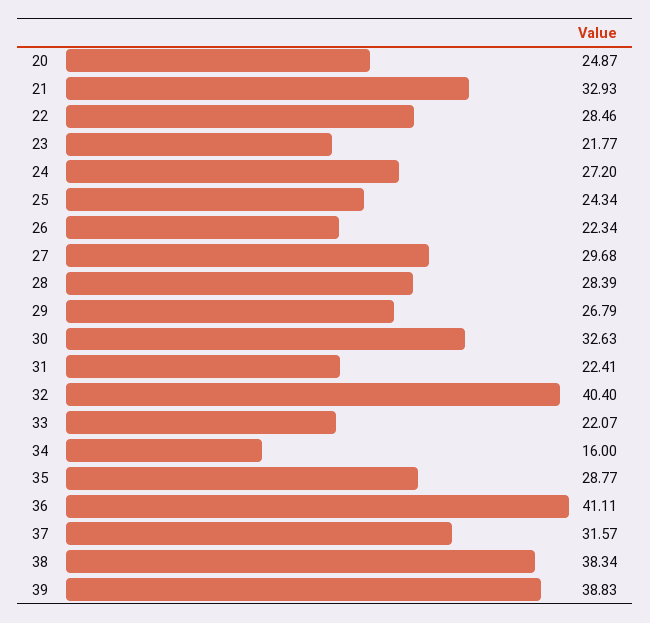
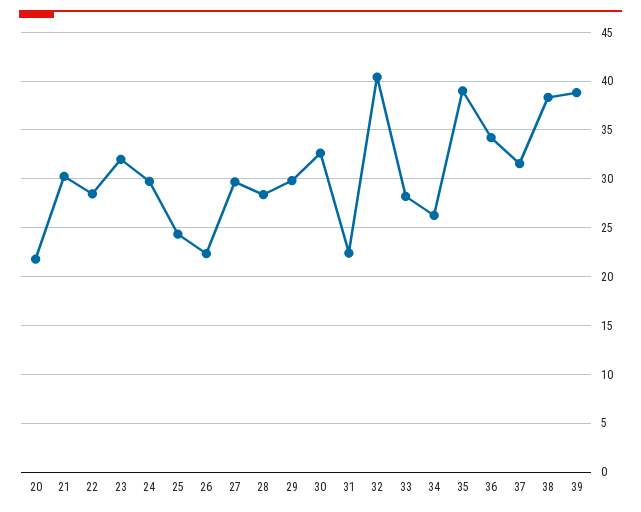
  {
-   "20": 24.87,
+   "20": 22,
-   "21": 32.93,
+   "21": 30,
    "22": 28.46,
-   "23": 21.77,
+   "23": 32,
-   "24": 27.2,
+   "24": 30,
    "25": 24.34,
    "26": 22.34,
    "27": 29.68,
    "28": 28.39,
-   "29": 26.79,
+   "29": 30,
    "30": 32.63,
    "31": 22.41,
    "32": 40.4,
-   "33": 22.07,
+   "33": 28,
-   "34": 16,
+   "34": 26,
-   "35": 28.77,
+   "35": 39,
-   "36": 41.11,
+   "36": 34,
    "37": 31.57,
    "38": 38.34,
    "39": 38.83
  }

